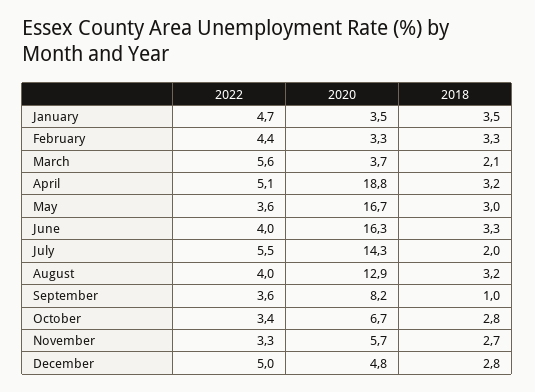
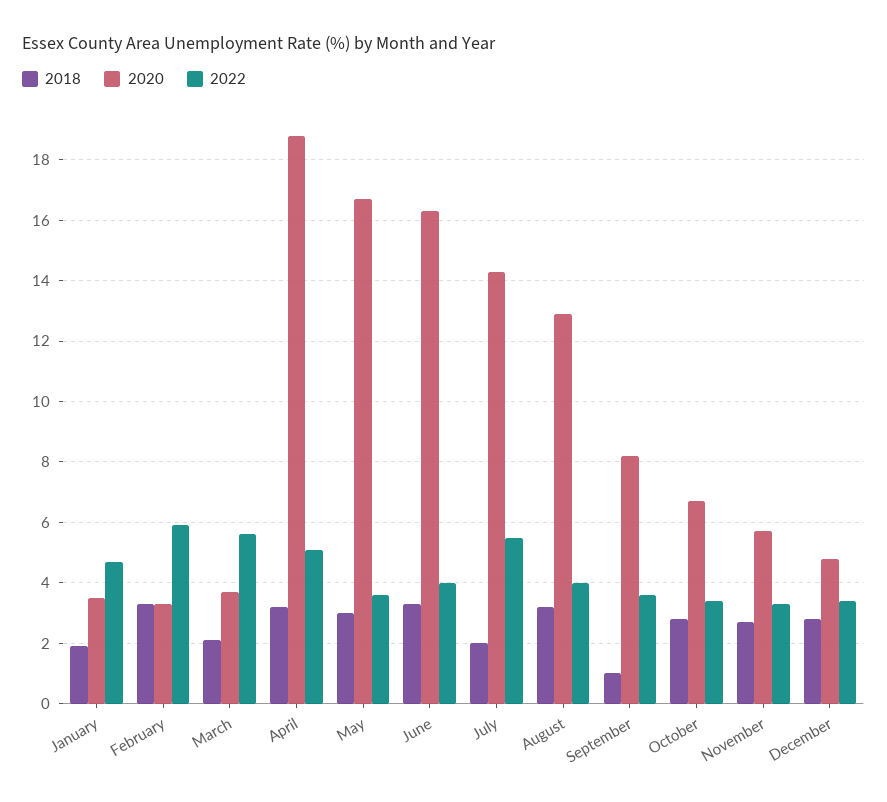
  {
    "2022": {
      "January": 4.7,
-     "February": 4.4,
+     "February": 6,
      "March": 5.6,
      "April": 5.1,
      "May": 3.6,
      "June": 4,
      "July": 5.5,
      "August": 4,
      "September": 3.6,
      "October": 3.4,
      "November": 3.3,
-     "December": 5
+     "December": 3.5
    },
    "2020": {
      "January": 3.5,
      "February": 3.3,
      "March": 3.7,
      "April": 18.8,
      "May": 16.7,
      "June": 16.3,
      "July": 14.3,
      "August": 12.9,
      "September": 8.2,
      "October": 6.7,
      "November": 5.7,
      "December": 4.8
    },
    "2018": {
-     "January": 3.5,
+     "January": 2,
      "February": 3.3,
      "March": 2.1,
      "April": 3.2,
      "May": 3,
      "June": 3.3,
      "July": 2,
      "August": 3.2,
      "September": 1,
      "October": 2.8,
      "November": 2.7,
      "December": 2.8
    }
  }

